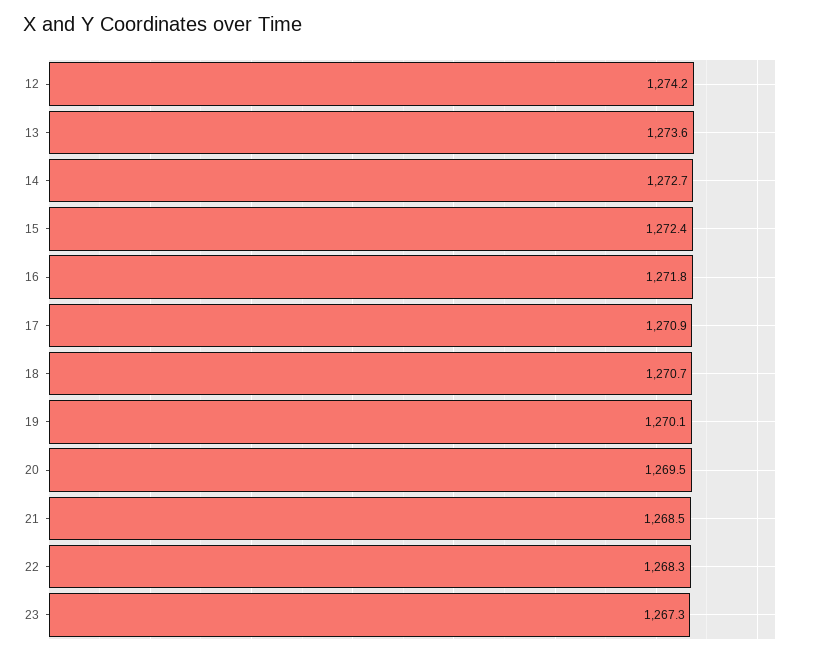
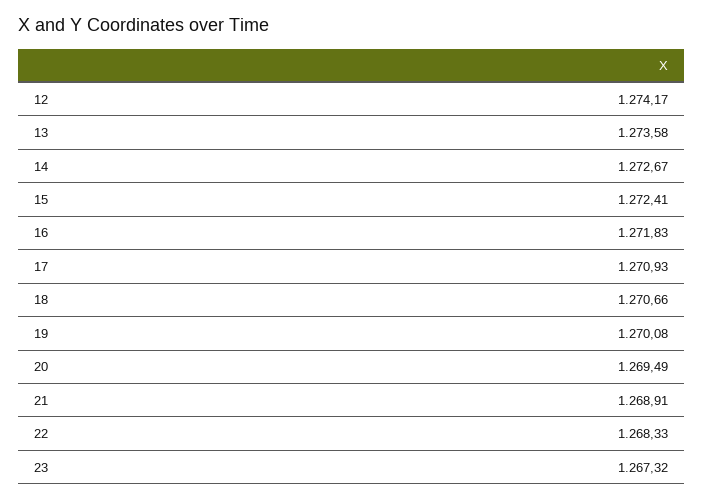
  {
    "12": 1274.17,
    "13": 1273.58,
    "14": 1272.67,
    "15": 1272.41,
    "16": 1271.83,
    "17": 1270.93,
    "18": 1270.66,
    "19": 1270.08,
    "20": 1269.49,
-   "21": 1268.5,
+   "21": 1268.91,
    "22": 1268.33,
    "23": 1267.32
  }

